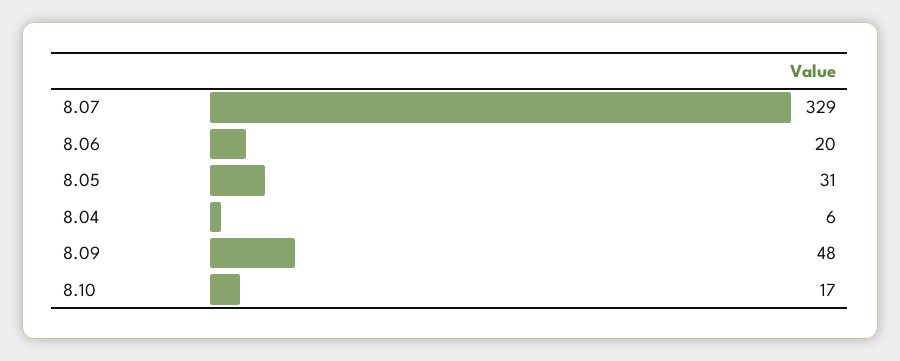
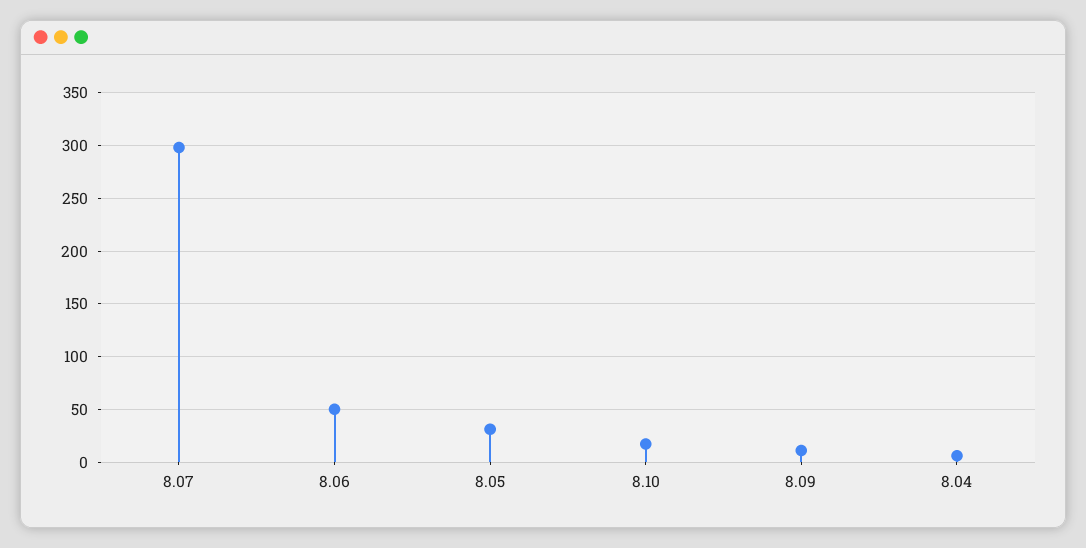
  {
-   "8.07": 329,
+   "8.07": 300,
-   "8.06": 20,
+   "8.06": 50,
    "8.05": 31,
    "8.04": 6,
-   "8.09": 48,
+   "8.09": 10,
    "8.10": 17
  }

